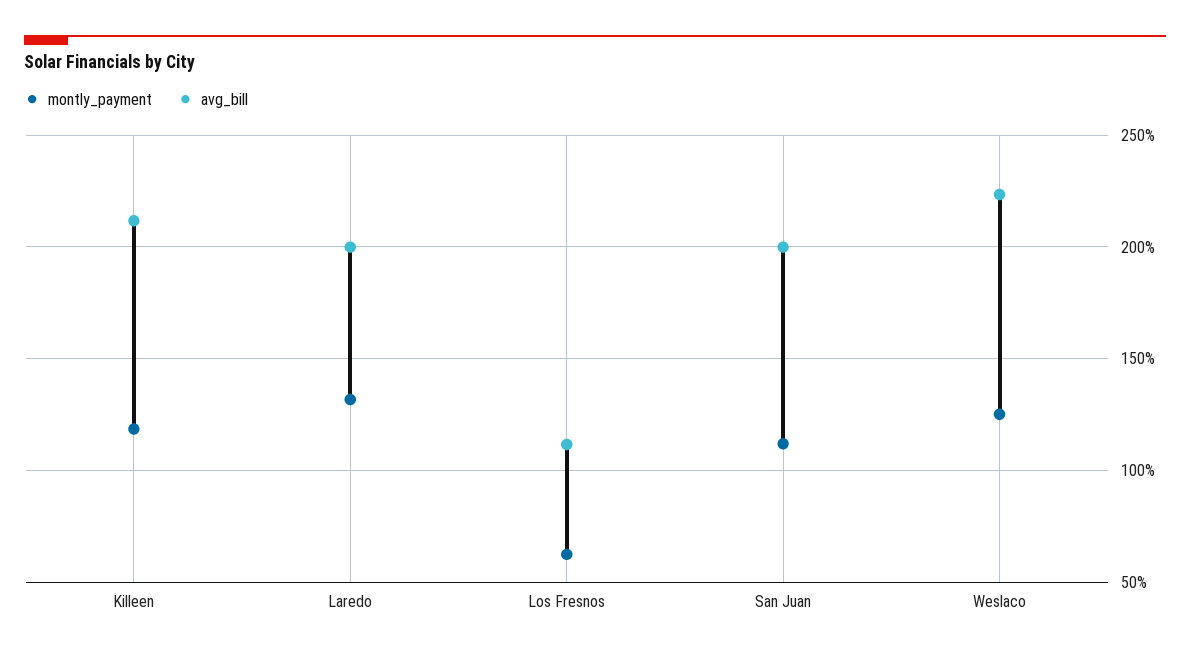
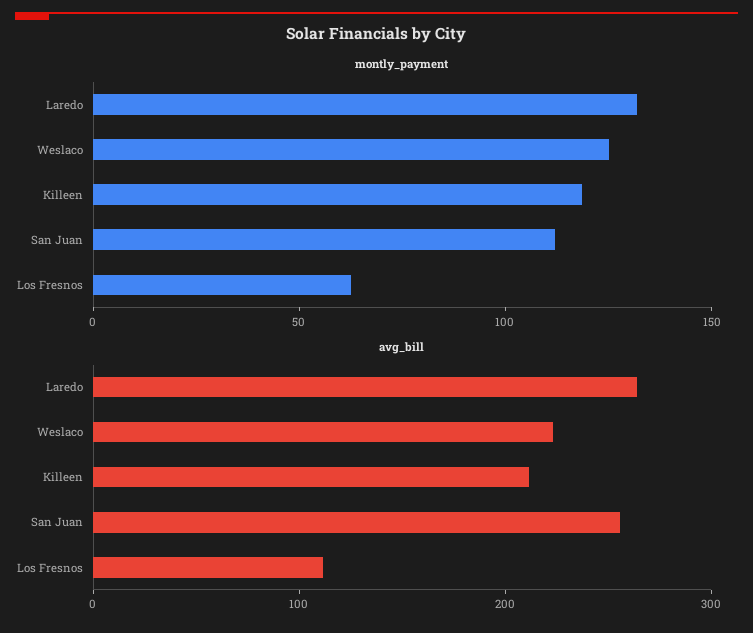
  {
    "montly_payment": {
      "Killeen": 120,
      "Laredo": 130,
      "Los Fresnos": 65,
      "San Juan": 110,
      "Weslaco": 125
    },
    "avg_bill": {
      "Killeen": 210,
-     "Laredo": 200,
+     "Laredo": 260,
      "Los Fresnos": 110,
-     "San Juan": 200,
+     "San Juan": 260,
      "Weslaco": 225
    }
  }

